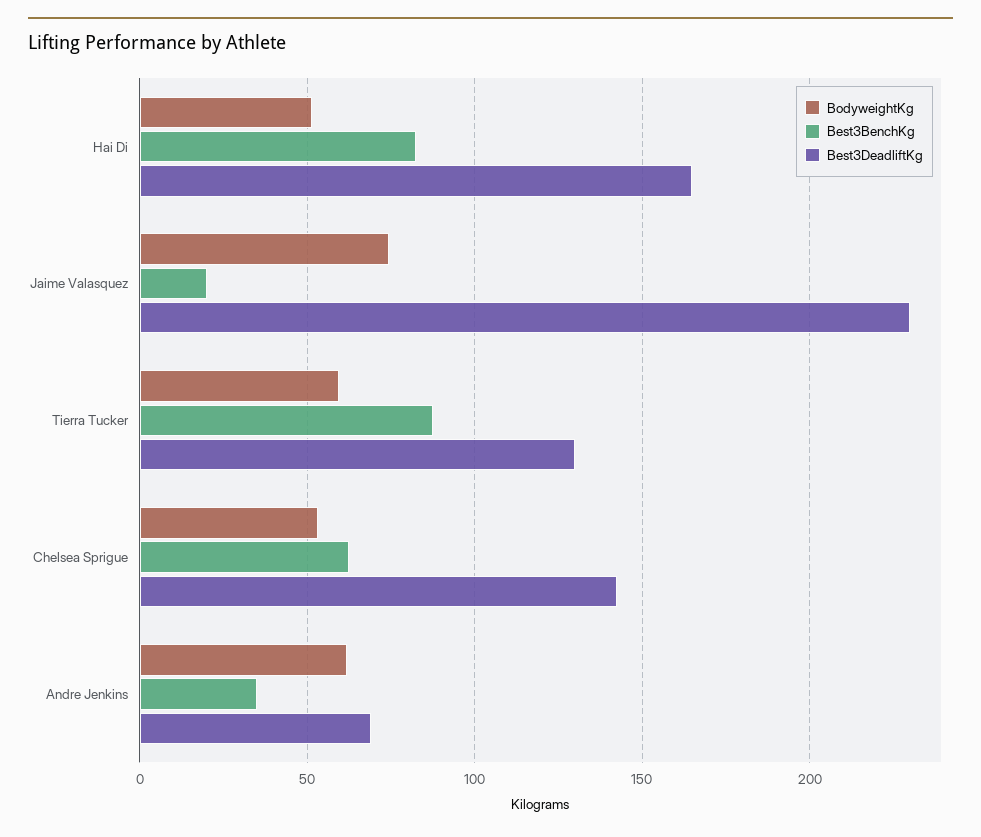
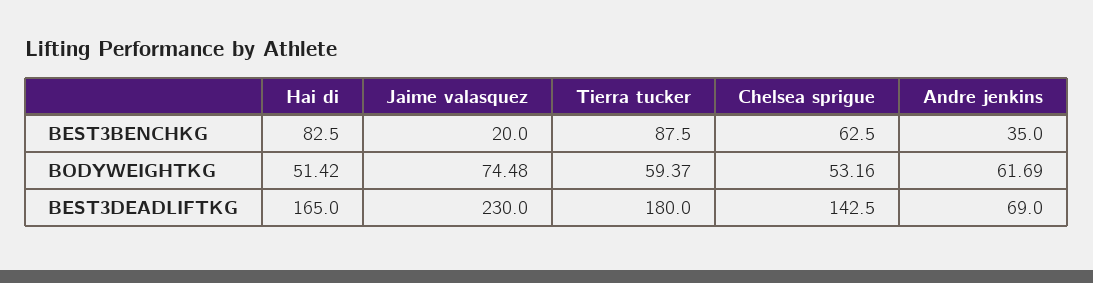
  {
    "BodyweightKg": {
      "Hai Di": 51.42,
      "Jaime Valasquez": 74.48,
      "Tierra Tucker": 59.37,
      "Chelsea Sprigue": 53.16,
      "Andre Jenkins": 61.69
    },
    "Best3BenchKg": {
      "Hai Di": 82.5,
      "Jaime Valasquez": 20,
      "Tierra Tucker": 87.5,
      "Chelsea Sprigue": 62.5,
      "Andre Jenkins": 35
    },
    "Best3DeadliftKg": {
      "Hai Di": 165,
      "Jaime Valasquez": 230,
-     "Tierra Tucker": 130,
+     "Tierra Tucker": 180,
      "Chelsea Sprigue": 142.5,
      "Andre Jenkins": 69
    }
  }

